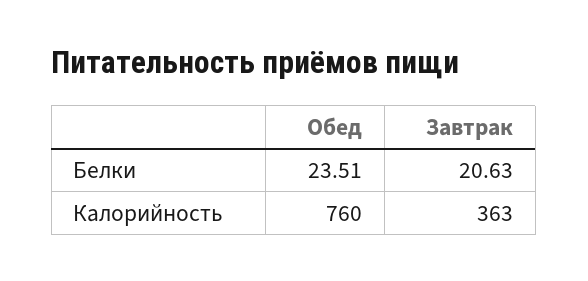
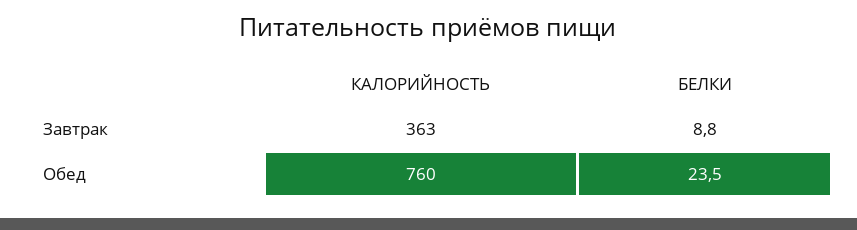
  {
    "Обед": {
      "Белки": 23.51,
      "Калорийность": 760
    },
    "Завтрак": {
-     "Белки": 20.63,
+     "Белки": 8.8,
      "Калорийность": 363
    }
  }

